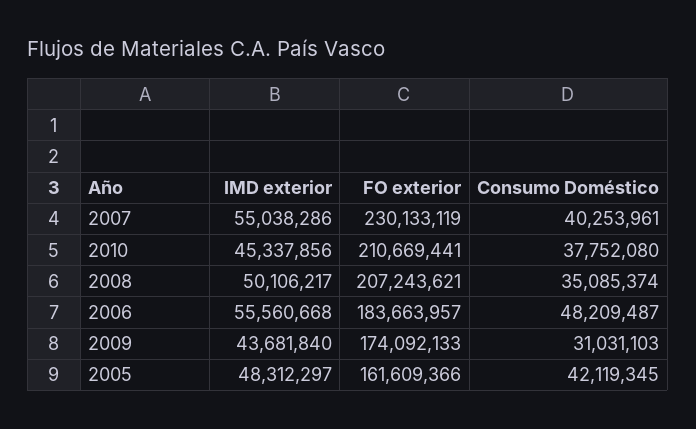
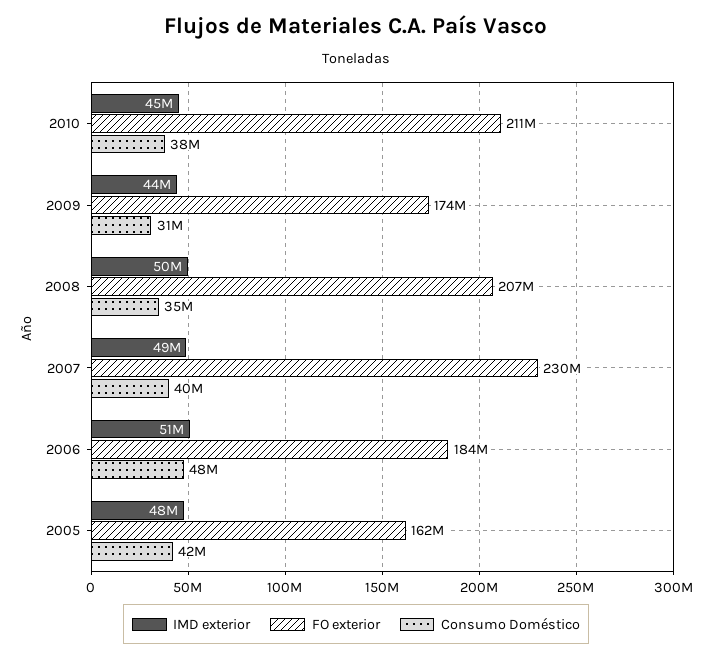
  {
    "IMD exterior": {
-     "2007": 55038286,
+     "2007": 49000000,
      "2010": 45337856,
      "2008": 50106217,
-     "2006": 55560668,
+     "2006": 51000000,
      "2009": 43681840,
      "2005": 48312297
    },
    "FO exterior": {
      "2007": 230133119,
      "2010": 210669441,
      "2008": 207243621,
      "2006": 183663957,
      "2009": 174092133,
      "2005": 161609366
    },
    "Consumo Doméstico": {
      "2007": 40253961,
      "2010": 37752080,
      "2008": 35085374,
      "2006": 48209487,
      "2009": 31031103,
      "2005": 42119345
    }
  }

